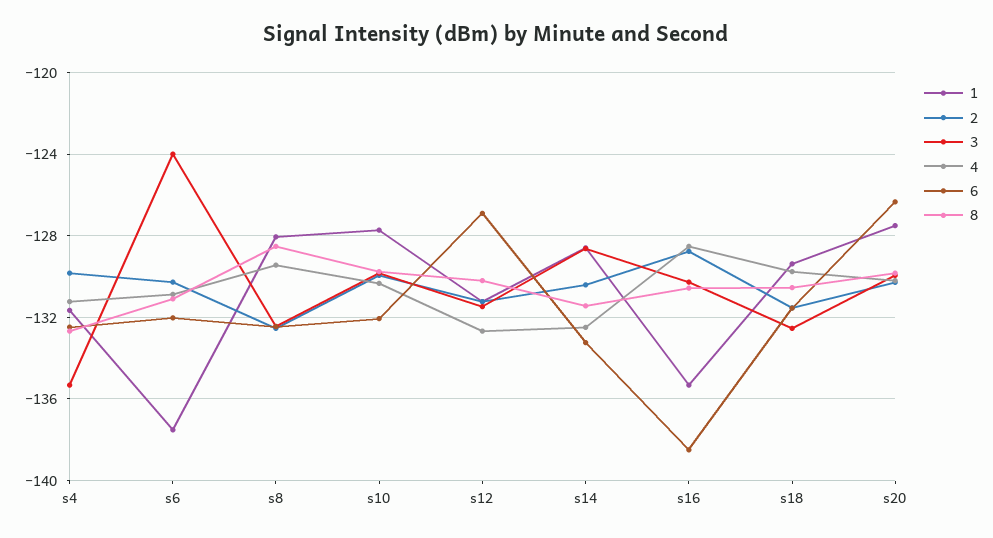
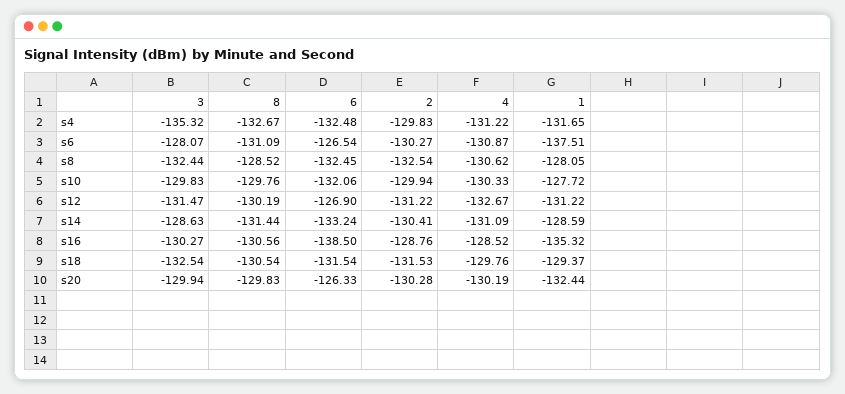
  {
    "1": {
      "s4": -131.65,
      "s6": -137.51,
      "s8": -128.05,
      "s10": -127.72,
      "s12": -131.22,
      "s14": -128.59,
      "s16": -135.32,
      "s18": -129.37,
-     "s20": -127.5
+     "s20": -132.44
    },
    "2": {
      "s4": -129.83,
      "s6": -130.27,
      "s8": -132.54,
      "s10": -129.94,
      "s12": -131.22,
      "s14": -130.41,
      "s16": -128.76,
      "s18": -131.53,
      "s20": -130.28
    },
    "3": {
      "s4": -135.32,
-     "s6": -124,
+     "s6": -128.07,
      "s8": -132.44,
      "s10": -129.83,
      "s12": -131.47,
      "s14": -128.63,
      "s16": -130.27,
      "s18": -132.54,
      "s20": -129.94
    },
    "4": {
      "s4": -131.22,
      "s6": -130.87,
-     "s8": -129.5,
+     "s8": -130.62,
      "s10": -130.33,
      "s12": -132.67,
-     "s14": -132.5,
+     "s14": -131.09,
      "s16": -128.52,
      "s18": -129.76,
      "s20": -130.19
    },
    "6": {
      "s4": -132.48,
-     "s6": -132,
+     "s6": -126.54,
      "s8": -132.45,
      "s10": -132.06,
      "s12": -126.9,
      "s14": -133.24,
      "s16": -138.5,
      "s18": -131.54,
      "s20": -126.33
    },
    "8": {
      "s4": -132.67,
      "s6": -131.09,
      "s8": -128.52,
      "s10": -129.76,
      "s12": -130.19,
      "s14": -131.44,
      "s16": -130.56,
      "s18": -130.54,
      "s20": -129.83
    }
  }

